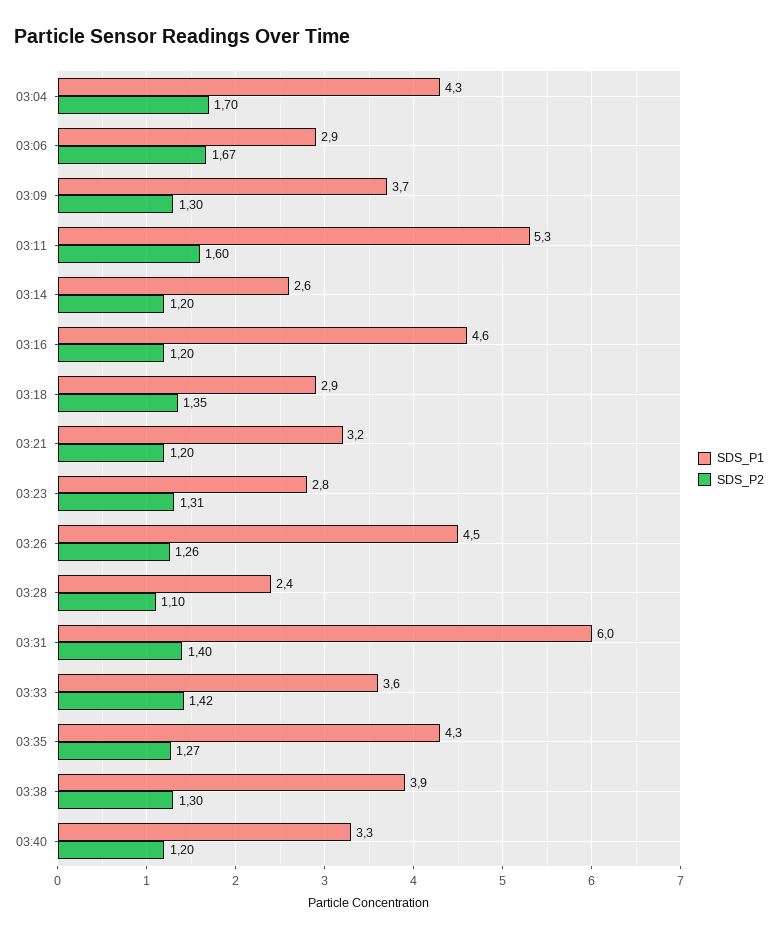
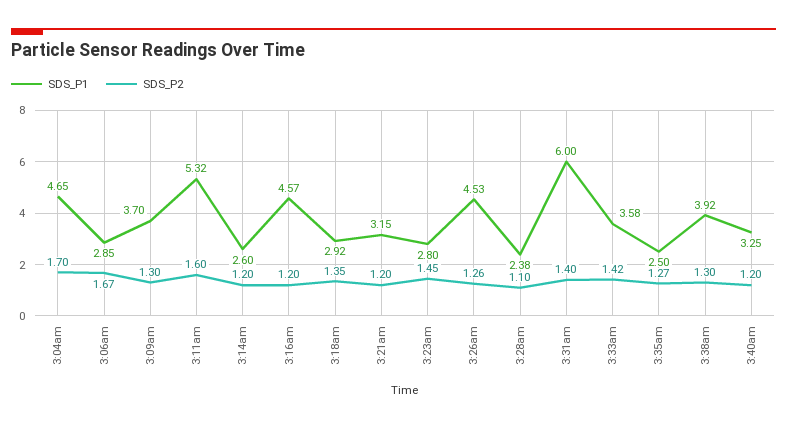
  {
    "SDS_P1": {
-     "03:04": 4.3,
+     "03:04": 4.65,
      "03:06": 2.85,
      "03:09": 3.7,
      "03:11": 5.32,
      "03:14": 2.6,
      "03:16": 4.57,
      "03:18": 2.92,
      "03:21": 3.15,
      "03:23": 2.8,
      "03:26": 4.53,
      "03:28": 2.38,
      "03:31": 6,
      "03:33": 3.58,
-     "03:35": 4.3,
+     "03:35": 2.5,
      "03:38": 3.92,
      "03:40": 3.25
    },
    "SDS_P2": {
      "03:04": 1.7,
      "03:06": 1.67,
      "03:09": 1.3,
      "03:11": 1.6,
      "03:14": 1.2,
      "03:16": 1.2,
      "03:18": 1.35,
      "03:21": 1.2,
-     "03:23": 1.31,
+     "03:23": 1.45,
      "03:26": 1.26,
      "03:28": 1.1,
      "03:31": 1.4,
      "03:33": 1.42,
      "03:35": 1.27,
      "03:38": 1.3,
      "03:40": 1.2
    }
  }

